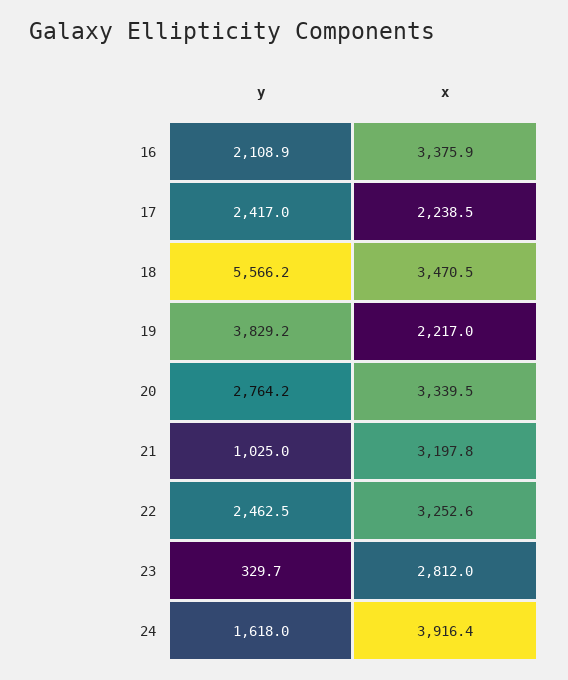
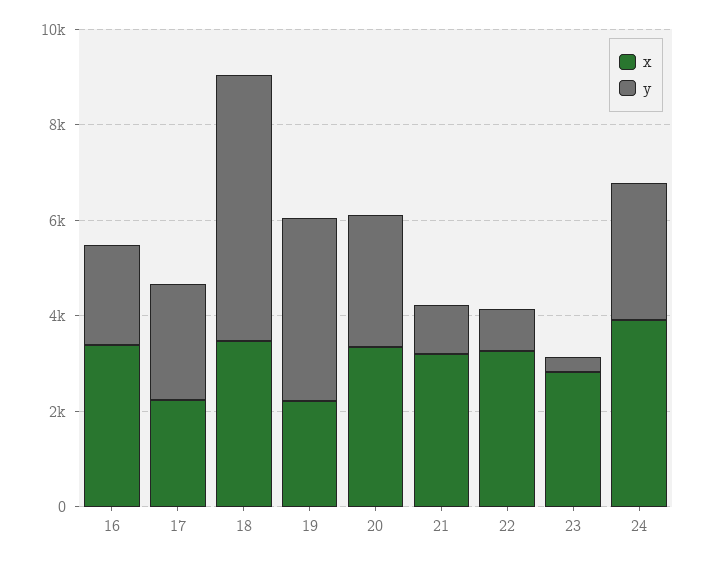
  {
    "y": {
      "16": 2108.9,
      "17": 2417,
      "18": 5566.2,
      "19": 3829.2,
      "20": 2764.2,
      "21": 1025,
-     "22": 2462.5,
+     "22": 1000,
      "23": 329.7,
-     "24": 1618
+     "24": 3000
    },
    "x": {
      "16": 3375.9,
      "17": 2238.5,
      "18": 3470.5,
      "19": 2217,
      "20": 3339.5,
      "21": 3197.8,
      "22": 3252.6,
      "23": 2812,
      "24": 3916.4
    }
  }

